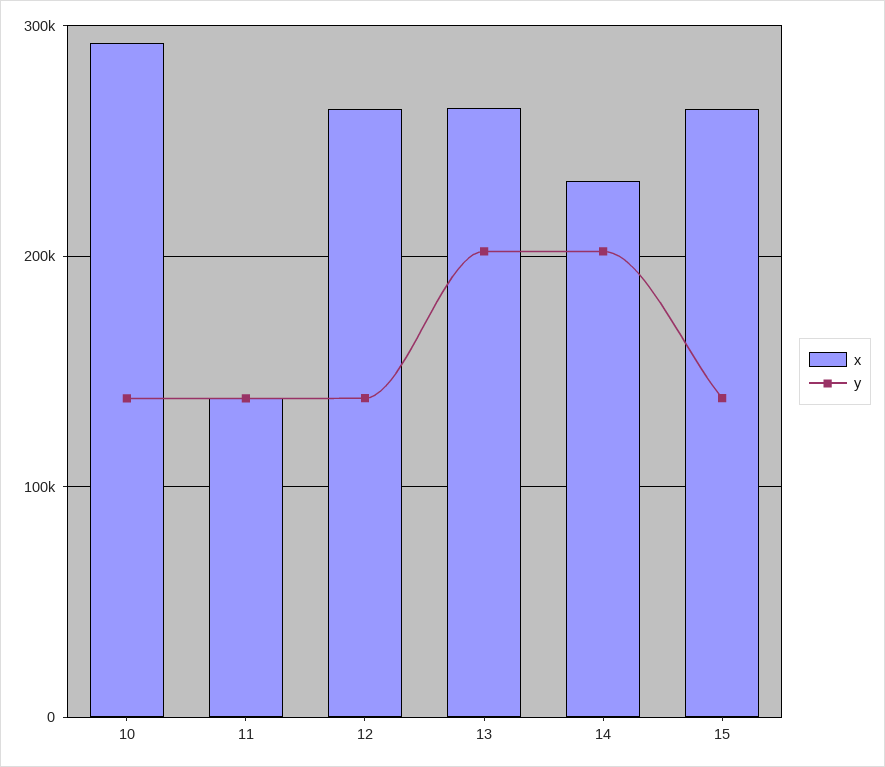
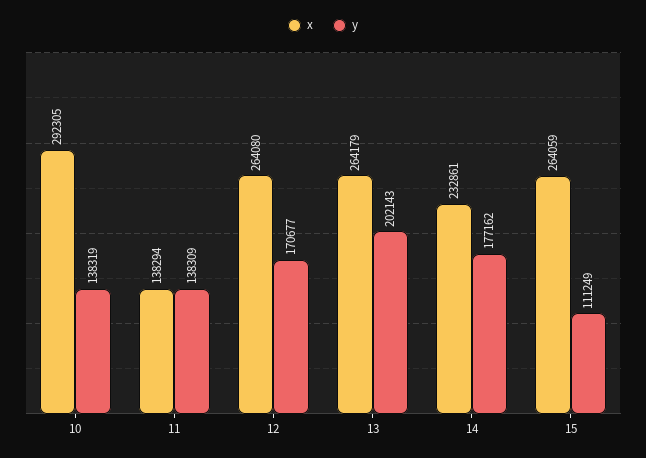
  {
    "x": {
      "10": 292305,
      "11": 138294,
      "12": 264080,
      "13": 264179,
      "14": 232861,
      "15": 264059
    },
    "y": {
      "10": 138319,
      "11": 138309,
-     "12": 140000,
+     "12": 170677,
      "13": 202143,
-     "14": 200000,
+     "14": 177162,
-     "15": 140000
+     "15": 111249
    }
  }

